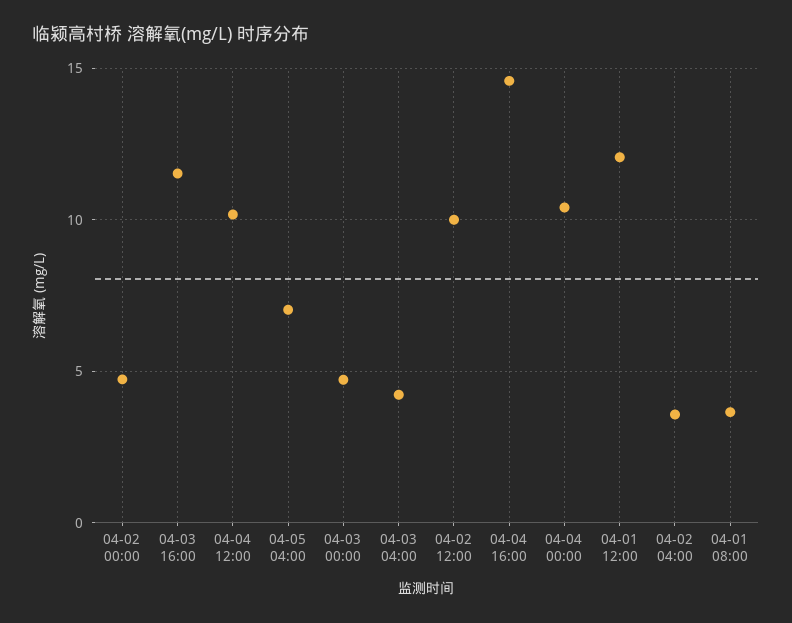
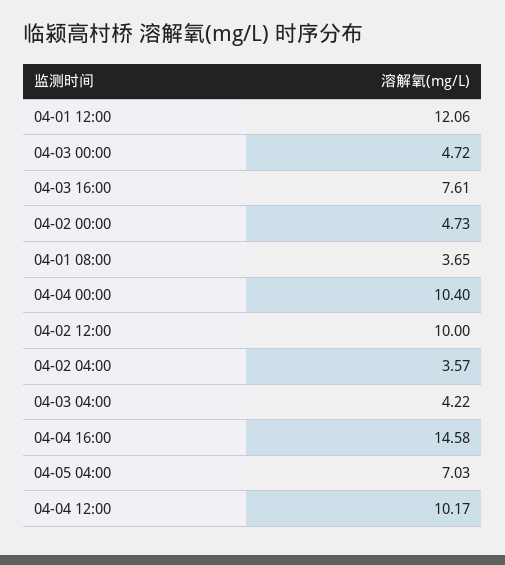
  {
    "04-02 00:00": 4.73,
-   "04-03 16:00": 11.5,
+   "04-03 16:00": 7.61,
    "04-04 12:00": 10.17,
    "04-05 04:00": 7.03,
    "04-03 00:00": 4.72,
    "04-03 04:00": 4.22,
    "04-02 12:00": 10,
    "04-04 16:00": 14.58,
    "04-04 00:00": 10.4,
    "04-01 12:00": 12.06,
    "04-02 04:00": 3.57,
    "04-01 08:00": 3.65
  }

